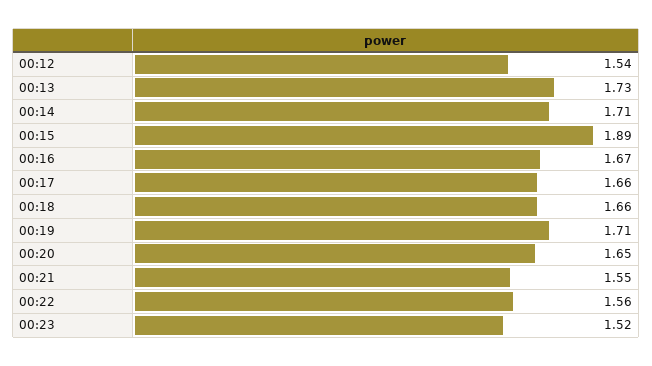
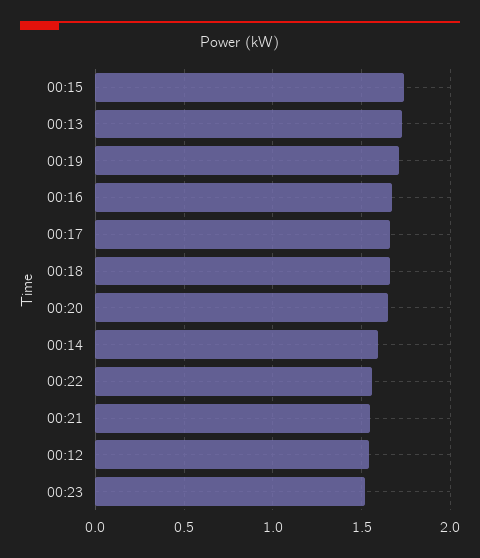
  {
    "00:12": 1.54,
    "00:13": 1.73,
-   "00:14": 1.71,
+   "00:14": 1.6,
-   "00:15": 1.89,
+   "00:15": 1.75,
    "00:16": 1.67,
    "00:17": 1.66,
    "00:18": 1.66,
    "00:19": 1.71,
    "00:20": 1.65,
    "00:21": 1.55,
    "00:22": 1.56,
    "00:23": 1.52
  }

